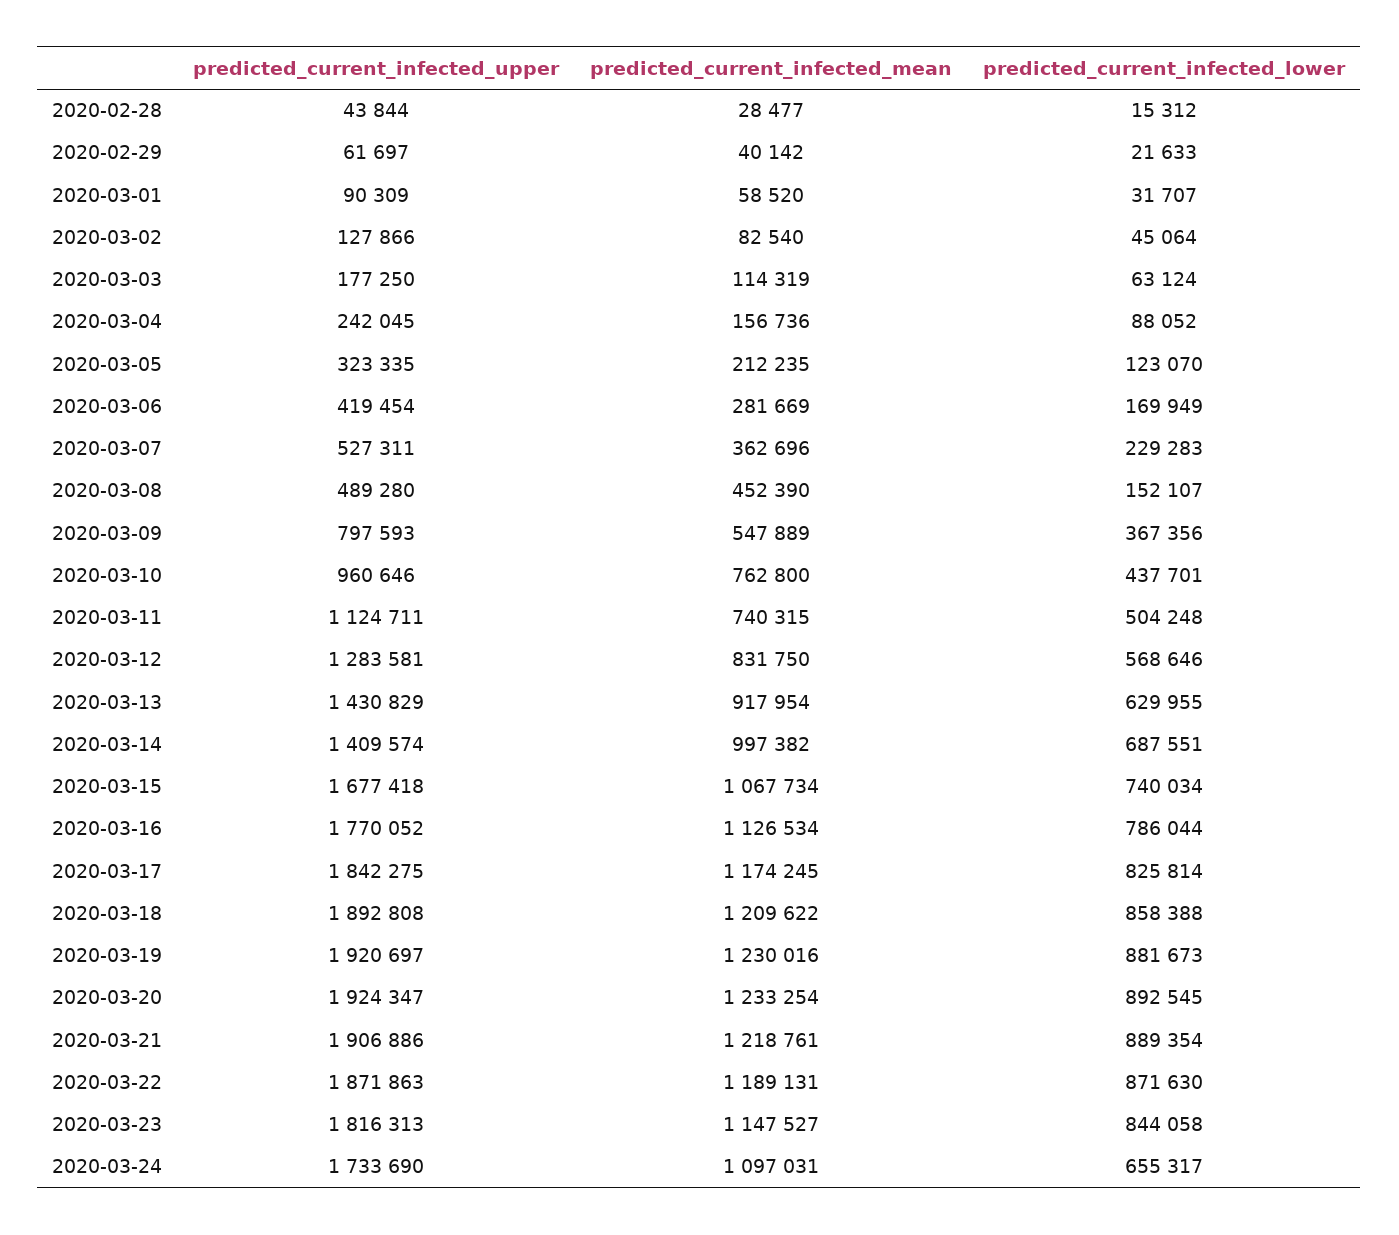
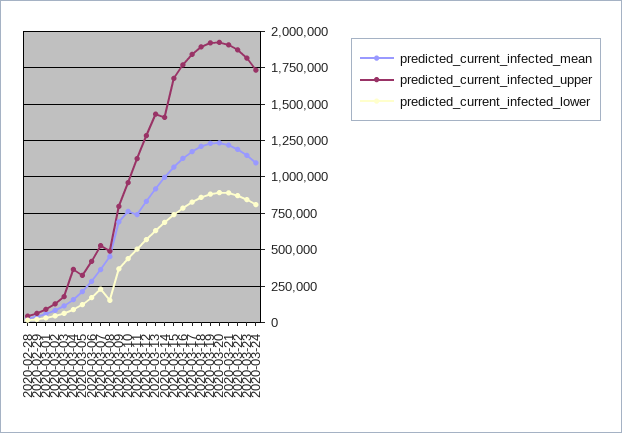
  {
    "predicted_current_infected_upper": {
      "2020-02-28": 43844,
      "2020-02-29": 61697,
      "2020-03-01": 90309,
      "2020-03-02": 127866,
      "2020-03-03": 177250,
-     "2020-03-04": 242045,
+     "2020-03-04": 350000,
      "2020-03-05": 323335,
      "2020-03-06": 419454,
      "2020-03-07": 527311,
      "2020-03-08": 489280,
      "2020-03-09": 797593,
      "2020-03-10": 960646,
      "2020-03-11": 1124711,
      "2020-03-12": 1283581,
      "2020-03-13": 1430829,
      "2020-03-14": 1409574,
      "2020-03-15": 1677418,
      "2020-03-16": 1770052,
      "2020-03-17": 1842275,
      "2020-03-18": 1892808,
      "2020-03-19": 1920697,
      "2020-03-20": 1924347,
      "2020-03-21": 1906886,
      "2020-03-22": 1871863,
      "2020-03-23": 1816313,
      "2020-03-24": 1733690
    },
    "predicted_current_infected_mean": {
      "2020-02-28": 28477,
      "2020-02-29": 40142,
      "2020-03-01": 58520,
      "2020-03-02": 82540,
      "2020-03-03": 114319,
      "2020-03-04": 156736,
      "2020-03-05": 212235,
      "2020-03-06": 281669,
      "2020-03-07": 362696,
      "2020-03-08": 452390,
-     "2020-03-09": 547889,
+     "2020-03-09": 700000,
      "2020-03-10": 762800,
      "2020-03-11": 740315,
      "2020-03-12": 831750,
      "2020-03-13": 917954,
      "2020-03-14": 997382,
      "2020-03-15": 1067734,
      "2020-03-16": 1126534,
      "2020-03-17": 1174245,
      "2020-03-18": 1209622,
      "2020-03-19": 1230016,
      "2020-03-20": 1233254,
      "2020-03-21": 1218761,
      "2020-03-22": 1189131,
      "2020-03-23": 1147527,
      "2020-03-24": 1097031
    },
    "predicted_current_infected_lower": {
      "2020-02-28": 15312,
      "2020-02-29": 21633,
      "2020-03-01": 31707,
      "2020-03-02": 45064,
      "2020-03-03": 63124,
      "2020-03-04": 88052,
      "2020-03-05": 123070,
      "2020-03-06": 169949,
      "2020-03-07": 229283,
      "2020-03-08": 152107,
      "2020-03-09": 367356,
      "2020-03-10": 437701,
      "2020-03-11": 504248,
      "2020-03-12": 568646,
      "2020-03-13": 629955,
      "2020-03-14": 687551,
      "2020-03-15": 740034,
      "2020-03-16": 786044,
      "2020-03-17": 825814,
      "2020-03-18": 858388,
      "2020-03-19": 881673,
      "2020-03-20": 892545,
      "2020-03-21": 889354,
      "2020-03-22": 871630,
      "2020-03-23": 844058,
-     "2020-03-24": 655317
+     "2020-03-24": 800000
    }
  }

